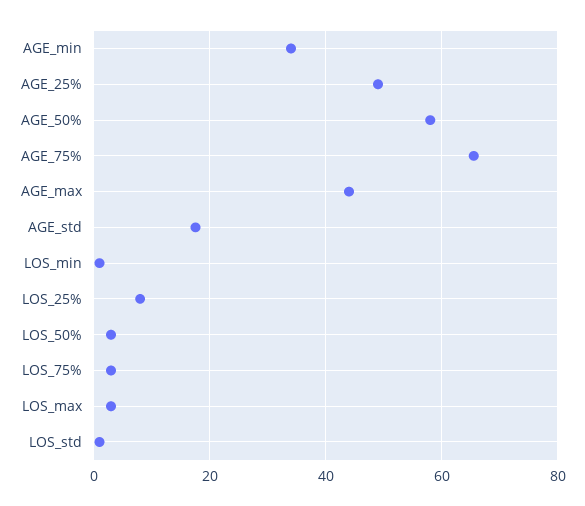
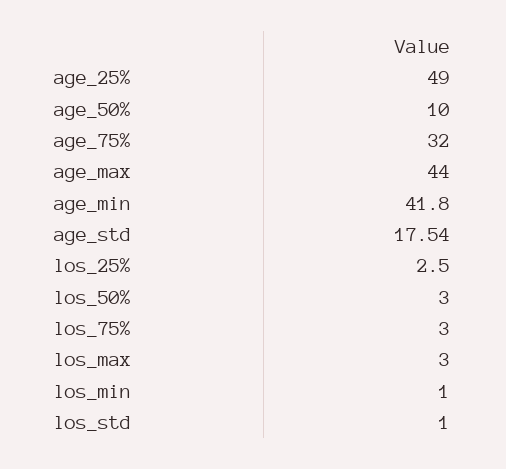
  {
-   "AGE_min": 34,
+   "AGE_min": 41.8,
    "AGE_25%": 49,
-   "AGE_50%": 58,
+   "AGE_50%": 10,
-   "AGE_75%": 66,
+   "AGE_75%": 32,
    "AGE_max": 44,
    "AGE_std": 17.54,
    "LOS_min": 1,
-   "LOS_25%": 8,
+   "LOS_25%": 2.5,
    "LOS_50%": 3,
    "LOS_75%": 3,
    "LOS_max": 3,
    "LOS_std": 1
  }

